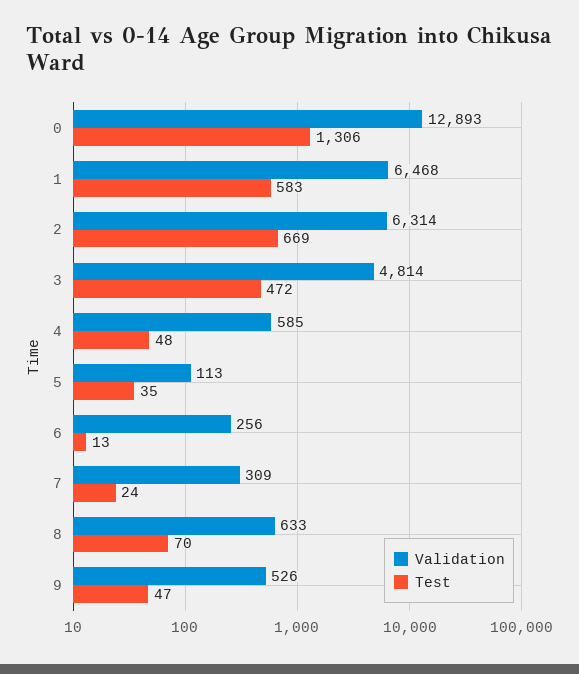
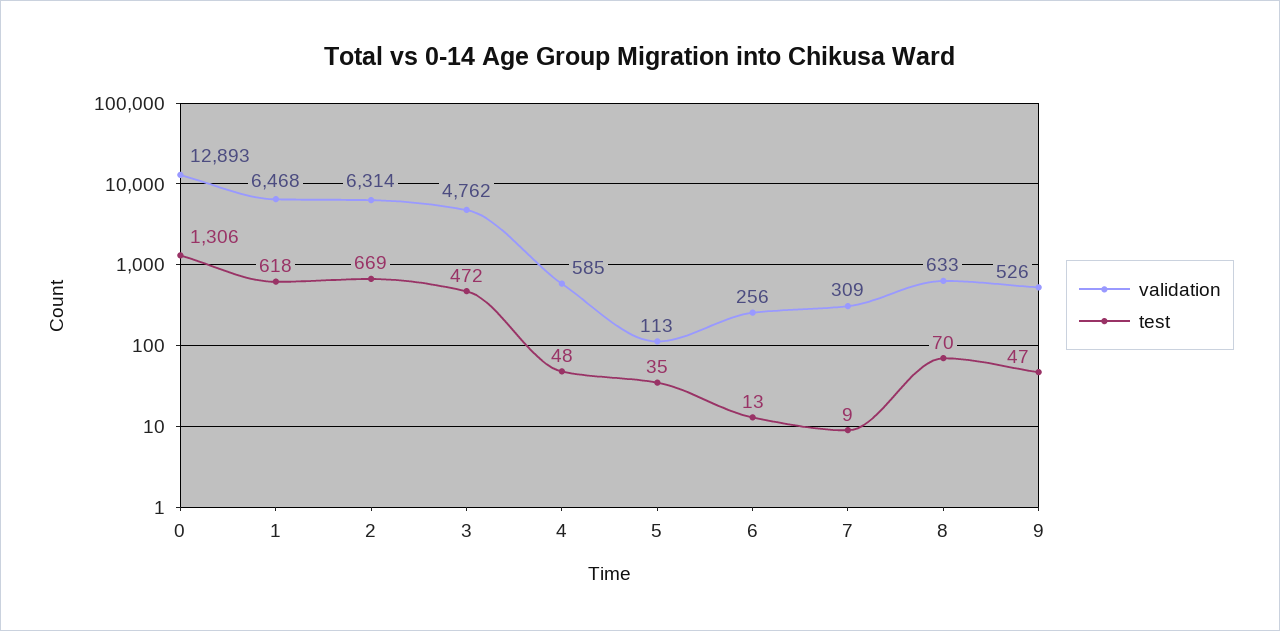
  {
    "Validation": {
      "0": 12893,
      "1": 6468,
      "2": 6314,
-     "3": 4814,
+     "3": 4762,
      "4": 585,
      "5": 113,
      "6": 256,
      "7": 309,
      "8": 633,
      "9": 526
    },
    "Test": {
      "0": 1306,
-     "1": 583,
+     "1": 618,
      "2": 669,
      "3": 472,
      "4": 48,
      "5": 35,
      "6": 13,
-     "7": 24,
+     "7": 9,
      "8": 70,
      "9": 47
    }
  }

